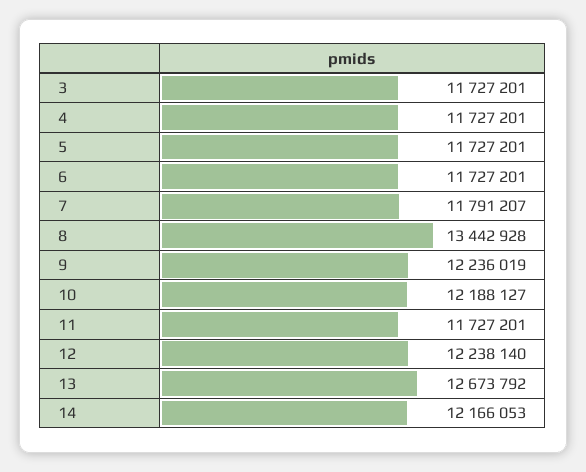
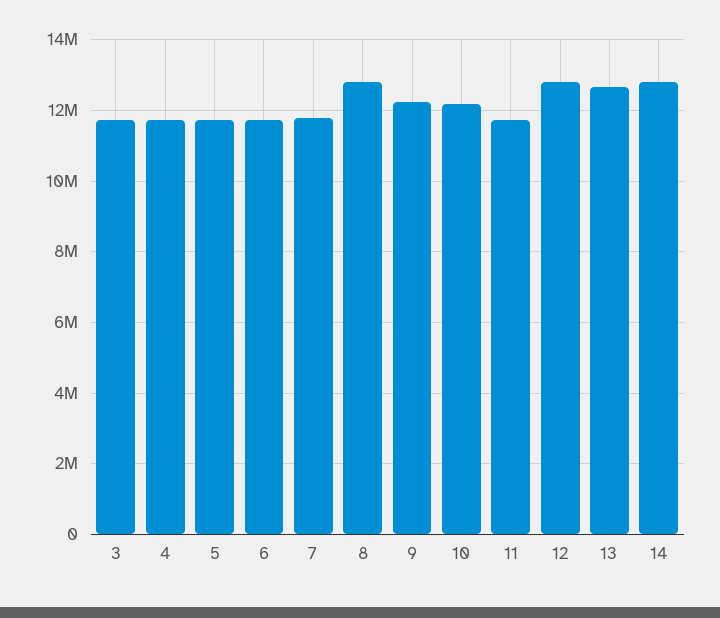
  {
    "3": 11727201,
    "4": 11727201,
    "5": 11727201,
    "6": 11727201,
    "7": 11791207,
-   "8": 13442928,
+   "8": 12800000,
    "9": 12236019,
    "10": 12188127,
    "11": 11727201,
-   "12": 12238140,
+   "12": 12800000,
    "13": 12673792,
-   "14": 12166053
+   "14": 12800000
  }

